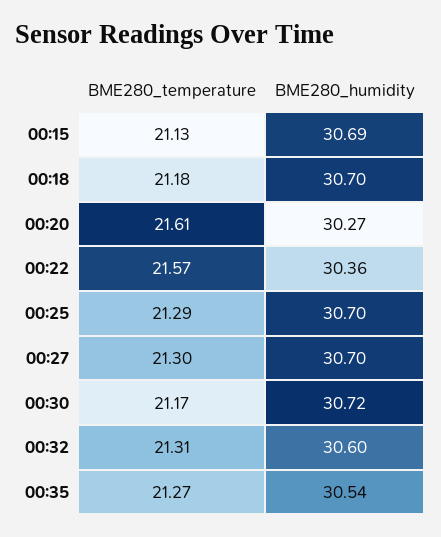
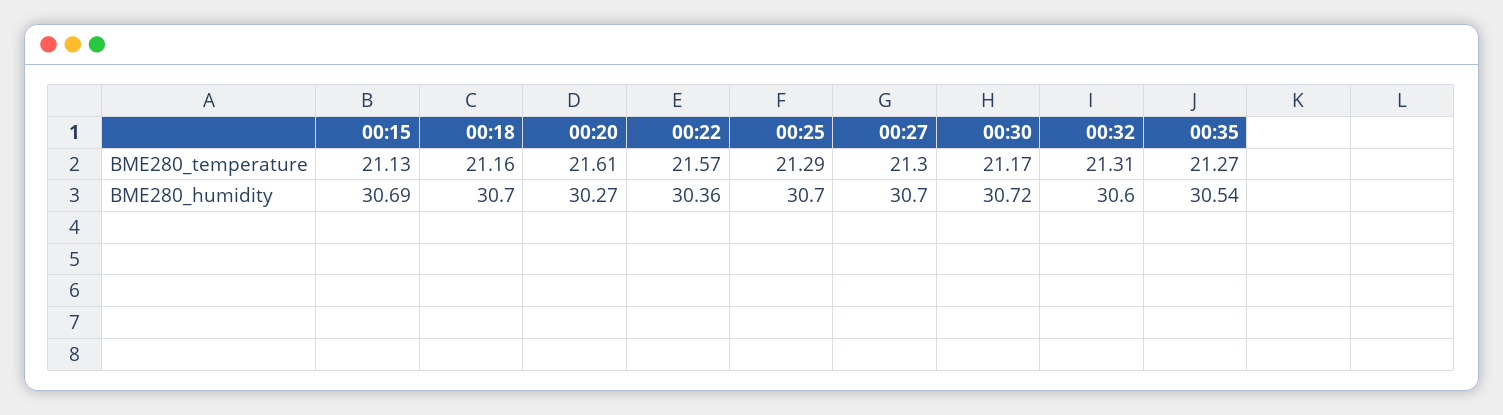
  {
    "BME280_temperature": {
      "00:15": 21.13,
-     "00:18": 21.18,
+     "00:18": 21.16,
      "00:20": 21.61,
      "00:22": 21.57,
      "00:25": 21.29,
      "00:27": 21.3,
      "00:30": 21.17,
      "00:32": 21.31,
      "00:35": 21.27
    },
    "BME280_humidity": {
      "00:15": 30.69,
      "00:18": 30.7,
      "00:20": 30.27,
      "00:22": 30.36,
      "00:25": 30.7,
      "00:27": 30.7,
      "00:30": 30.72,
      "00:32": 30.6,
      "00:35": 30.54
    }
  }

